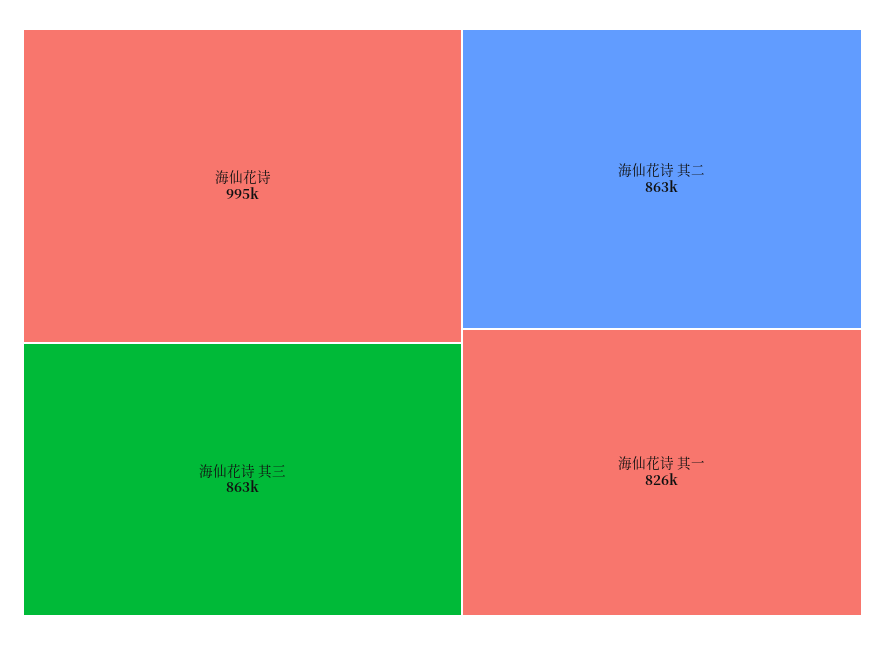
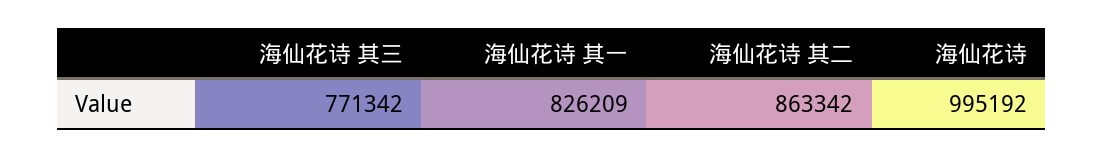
  {
    "海仙花诗": 995192,
-   "海仙花诗 其三": 863000,
+   "海仙花诗 其三": 771342,
    "海仙花诗 其二": 863342,
    "海仙花诗 其一": 826209
  }

